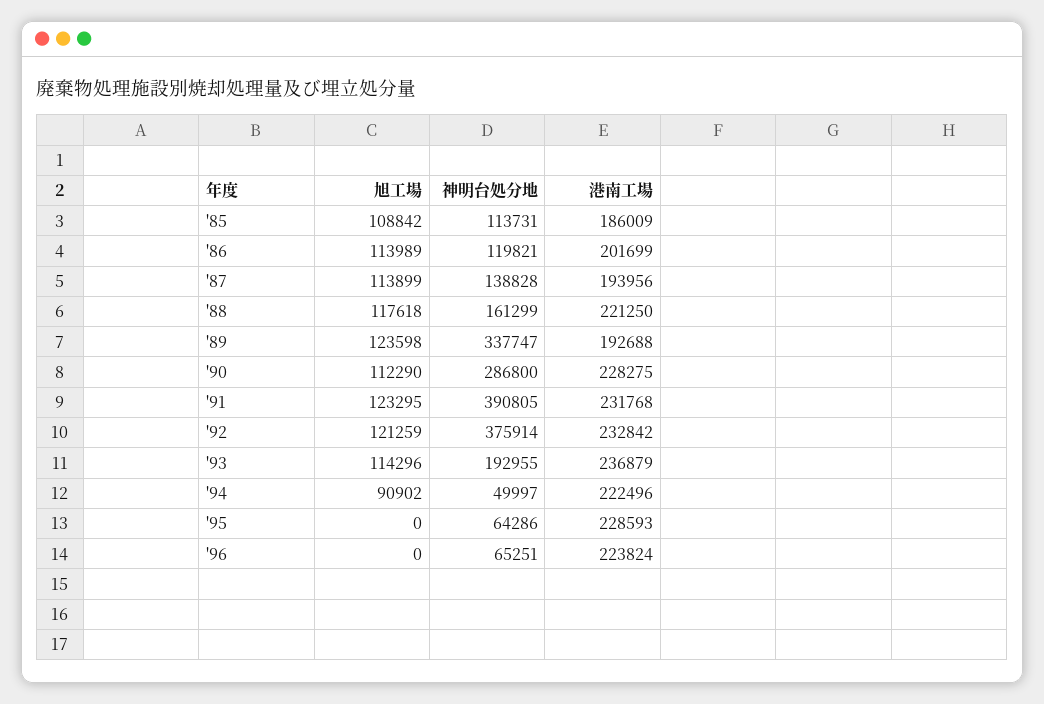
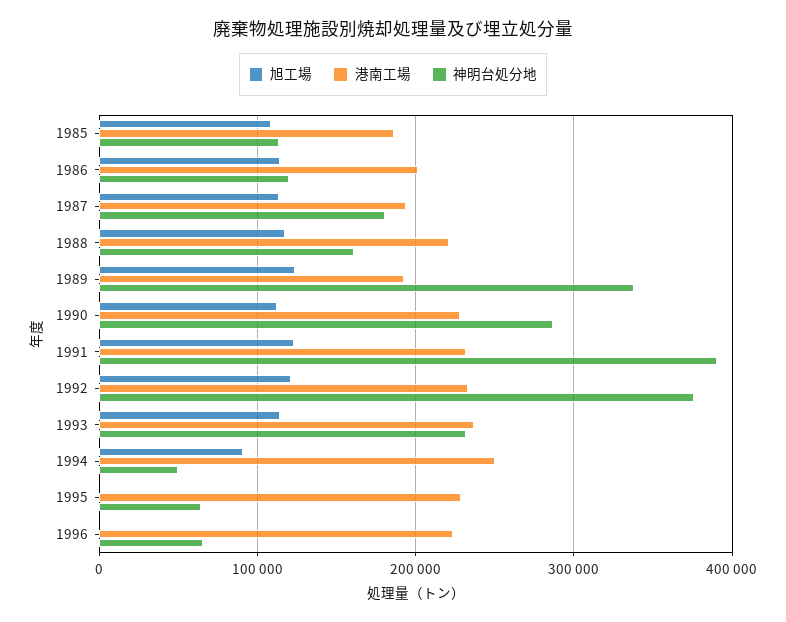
  {
    "旭工場": {
      "'85": 108842,
      "'86": 113989,
      "'87": 113899,
      "'88": 117618,
      "'89": 123598,
      "'90": 112290,
      "'91": 123295,
      "'92": 121259,
      "'93": 114296,
      "'94": 90902,
      "'95": 0,
      "'96": 0
    },
    "神明台処分地": {
      "'85": 113731,
      "'86": 119821,
-     "'87": 138828,
+     "'87": 180000,
      "'88": 161299,
      "'89": 337747,
      "'90": 286800,
      "'91": 390805,
      "'92": 375914,
-     "'93": 192955,
+     "'93": 230000,
      "'94": 49997,
      "'95": 64286,
      "'96": 65251
    },
    "港南工場": {
      "'85": 186009,
      "'86": 201699,
      "'87": 193956,
      "'88": 221250,
      "'89": 192688,
      "'90": 228275,
      "'91": 231768,
      "'92": 232842,
      "'93": 236879,
-     "'94": 222496,
+     "'94": 250000,
      "'95": 228593,
      "'96": 223824
    }
  }

